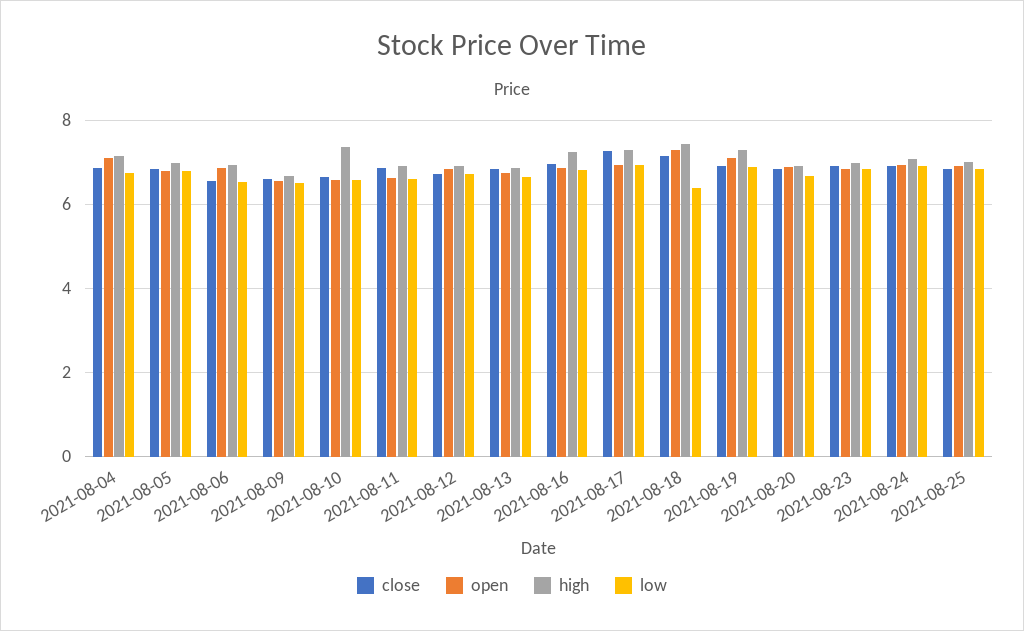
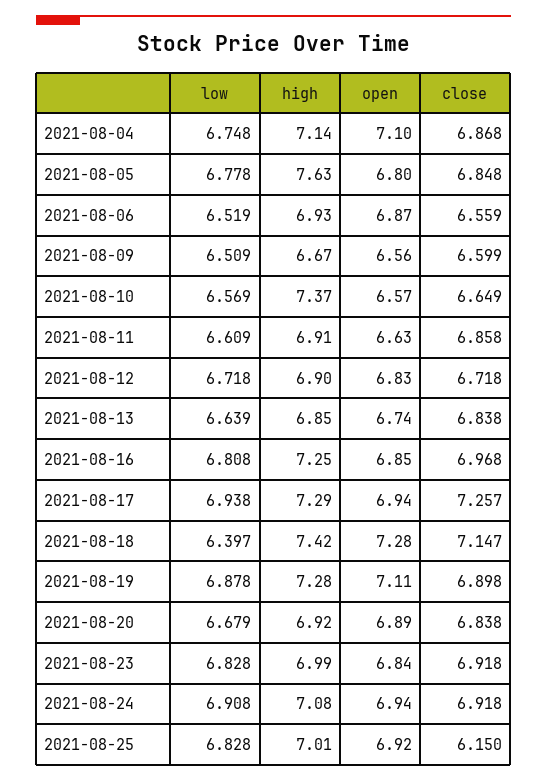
  {
    "close": {
      "2021-08-04": 6.868,
      "2021-08-05": 6.848,
      "2021-08-06": 6.559,
      "2021-08-09": 6.599,
      "2021-08-10": 6.649,
      "2021-08-11": 6.858,
      "2021-08-12": 6.718,
      "2021-08-13": 6.838,
      "2021-08-16": 6.968,
      "2021-08-17": 7.257,
      "2021-08-18": 7.147,
      "2021-08-19": 6.898,
      "2021-08-20": 6.838,
      "2021-08-23": 6.918,
      "2021-08-24": 6.918,
-     "2021-08-25": 6.8
+     "2021-08-25": 6.15
    },
    "open": {
      "2021-08-04": 7.1,
      "2021-08-05": 6.8,
      "2021-08-06": 6.87,
      "2021-08-09": 6.56,
      "2021-08-10": 6.57,
      "2021-08-11": 6.63,
      "2021-08-12": 6.83,
      "2021-08-13": 6.74,
      "2021-08-16": 6.85,
      "2021-08-17": 6.94,
      "2021-08-18": 7.28,
      "2021-08-19": 7.11,
      "2021-08-20": 6.89,
      "2021-08-23": 6.84,
      "2021-08-24": 6.94,
      "2021-08-25": 6.92
    },
    "high": {
      "2021-08-04": 7.14,
-     "2021-08-05": 7,
+     "2021-08-05": 7.63,
      "2021-08-06": 6.93,
      "2021-08-09": 6.67,
      "2021-08-10": 7.37,
      "2021-08-11": 6.91,
      "2021-08-12": 6.9,
      "2021-08-13": 6.85,
      "2021-08-16": 7.25,
      "2021-08-17": 7.29,
      "2021-08-18": 7.42,
      "2021-08-19": 7.28,
      "2021-08-20": 6.92,
      "2021-08-23": 6.99,
      "2021-08-24": 7.08,
      "2021-08-25": 7.01
    },
    "low": {
      "2021-08-04": 6.748,
      "2021-08-05": 6.778,
      "2021-08-06": 6.519,
      "2021-08-09": 6.509,
      "2021-08-10": 6.569,
      "2021-08-11": 6.609,
      "2021-08-12": 6.718,
      "2021-08-13": 6.639,
      "2021-08-16": 6.808,
      "2021-08-17": 6.938,
      "2021-08-18": 6.397,
      "2021-08-19": 6.878,
      "2021-08-20": 6.679,
      "2021-08-23": 6.828,
      "2021-08-24": 6.908,
      "2021-08-25": 6.828
    }
  }

